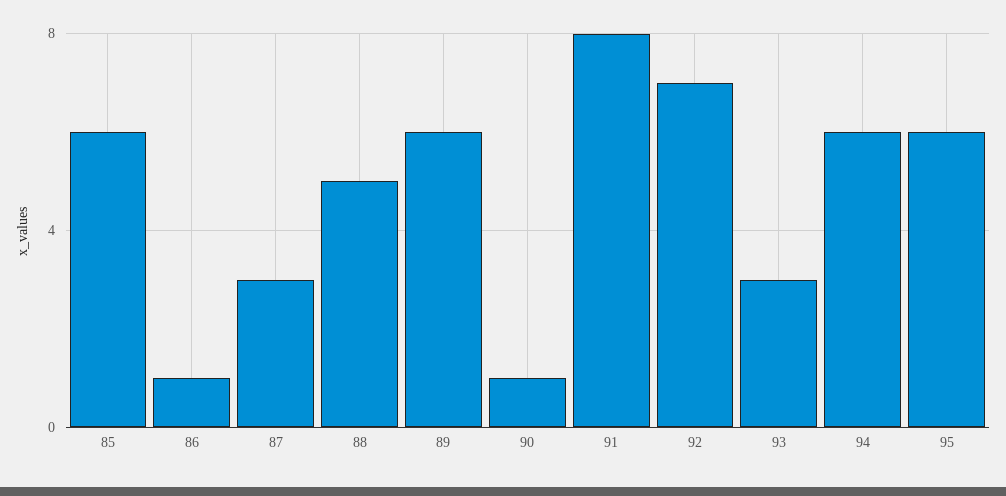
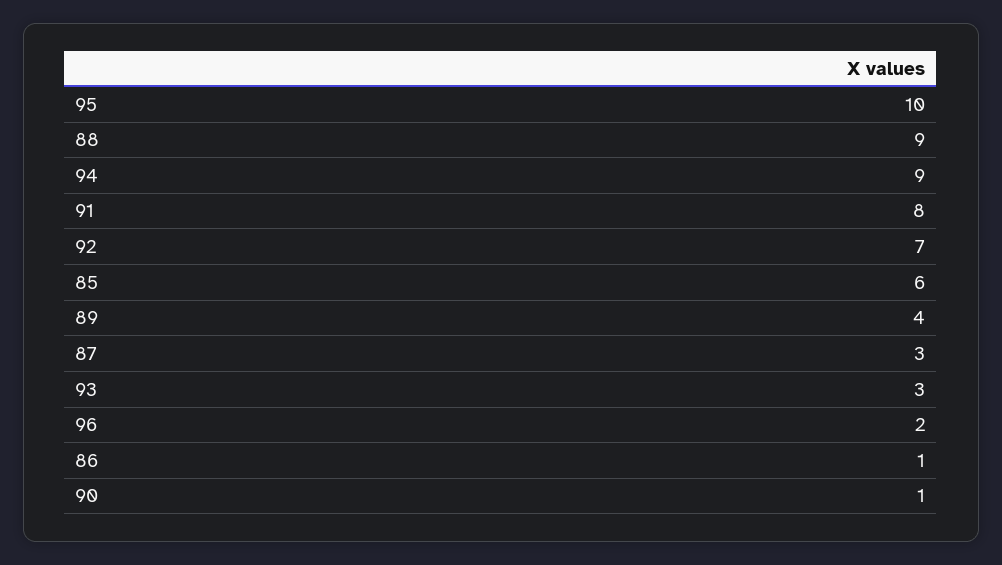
  {
    "85": 6,
    "86": 1,
    "87": 3,
-   "88": 5,
+   "88": 9,
-   "89": 6,
+   "89": 4,
    "90": 1,
    "91": 8,
    "92": 7,
    "93": 3,
-   "94": 6,
+   "94": 9,
-   "95": 6
+   "95": 10,
+   "96": 2
  }

